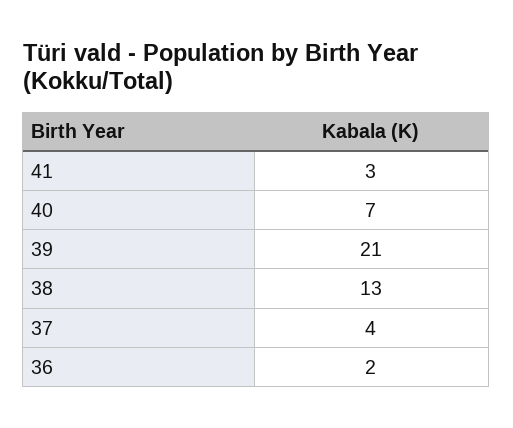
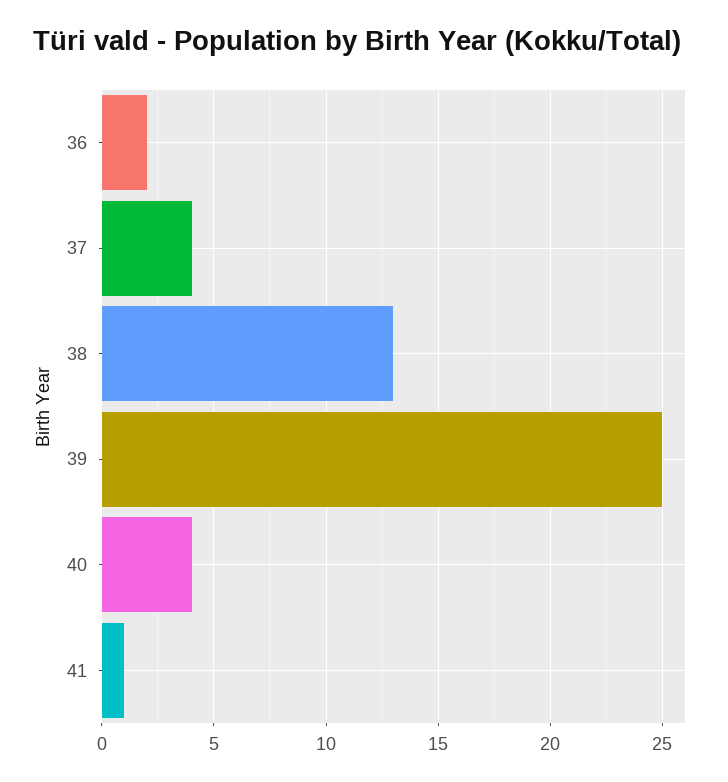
  {
-   "41": 3,
+   "41": 1,
-   "40": 7,
+   "40": 4,
-   "39": 21,
+   "39": 25,
    "38": 13,
    "37": 4,
    "36": 2
  }

